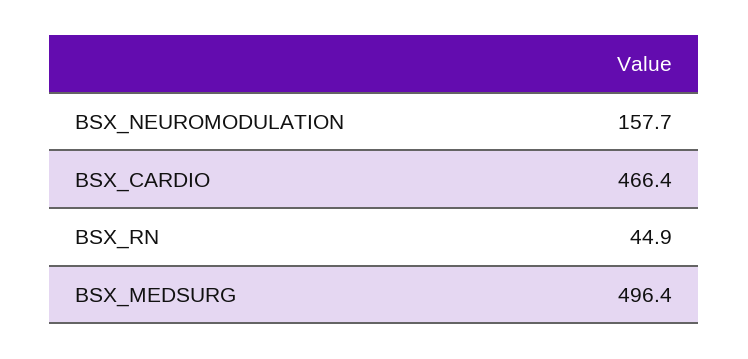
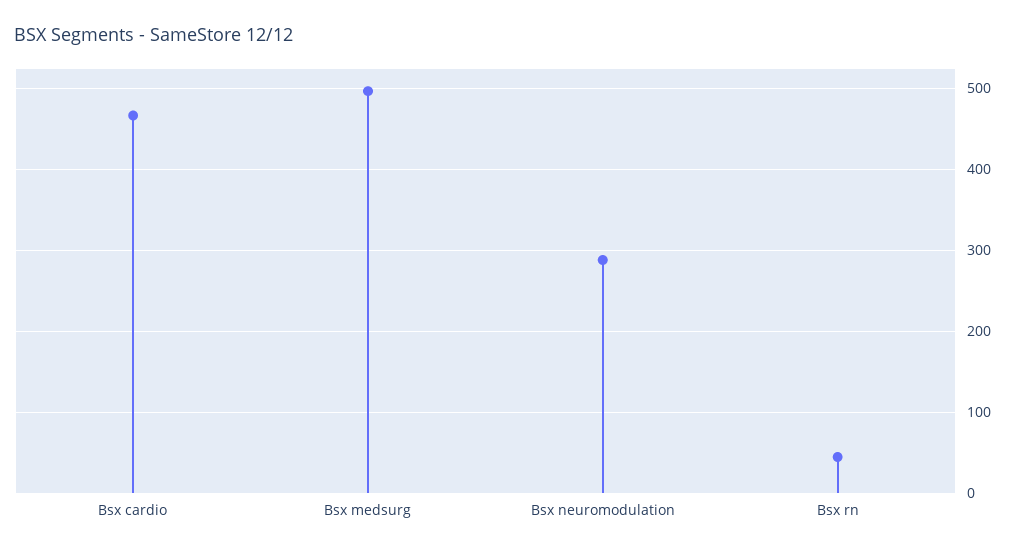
  {
-   "BSX_NEUROMODULATION": 157.7,
+   "BSX_NEUROMODULATION": 290,
    "BSX_CARDIO": 466.4,
    "BSX_RN": 44.9,
    "BSX_MEDSURG": 496.4
  }

